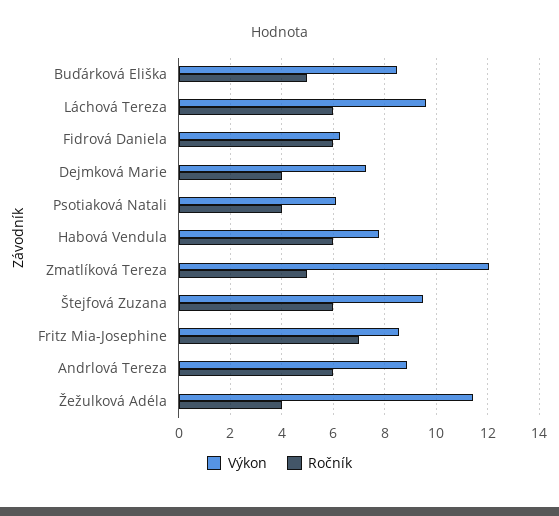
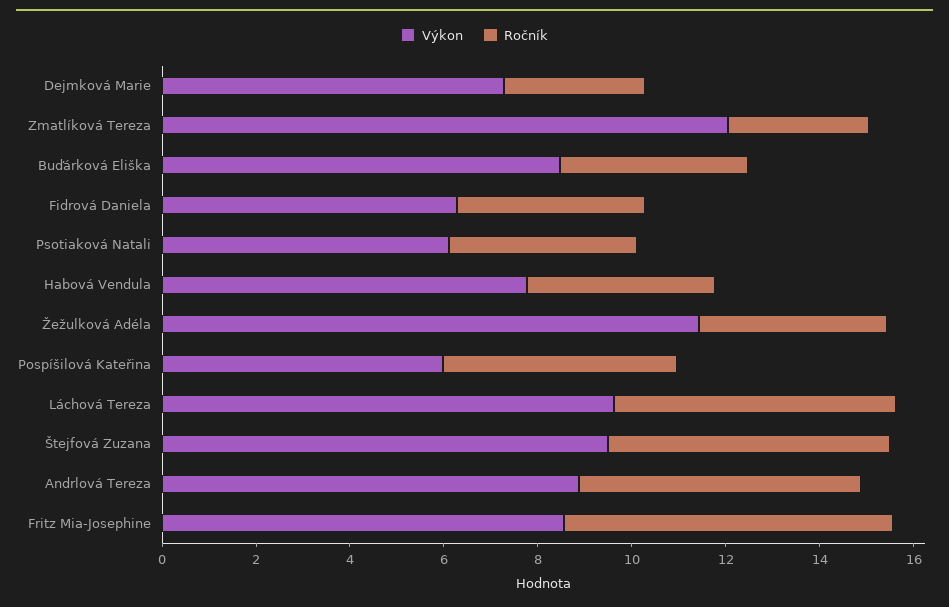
  {
    "Výkon": {
      "Buďárková Eliška": 8.5,
      "Láchová Tereza": 9.5,
      "Fidrová Daniela": 6.25,
      "Dejmková Marie": 7.25,
      "Psotiaková Natali": 6,
      "Habová Vendula": 7.75,
      "Zmatlíková Tereza": 12,
      "Štejfová Zuzana": 9.5,
      "Fritz Mia-Josephine": 8.5,
      "Andrlová Tereza": 9,
-     "Žežulková Adéla": 11.5
+     "Žežulková Adéla": 11.5,
+     "Pospíšilová Kateřina": 6
    },
    "Ročník": {
-     "Buďárková Eliška": 5,
+     "Buďárková Eliška": 4,
      "Láchová Tereza": 6,
-     "Fidrová Daniela": 6,
+     "Fidrová Daniela": 4,
-     "Dejmková Marie": 4,
+     "Dejmková Marie": 3,
      "Psotiaková Natali": 4,
-     "Habová Vendula": 6,
+     "Habová Vendula": 4,
-     "Zmatlíková Tereza": 5,
+     "Zmatlíková Tereza": 3,
      "Štejfová Zuzana": 6,
      "Fritz Mia-Josephine": 7,
      "Andrlová Tereza": 6,
-     "Žežulková Adéla": 4
+     "Žežulková Adéla": 4,
+     "Pospíšilová Kateřina": 5
    }
  }

